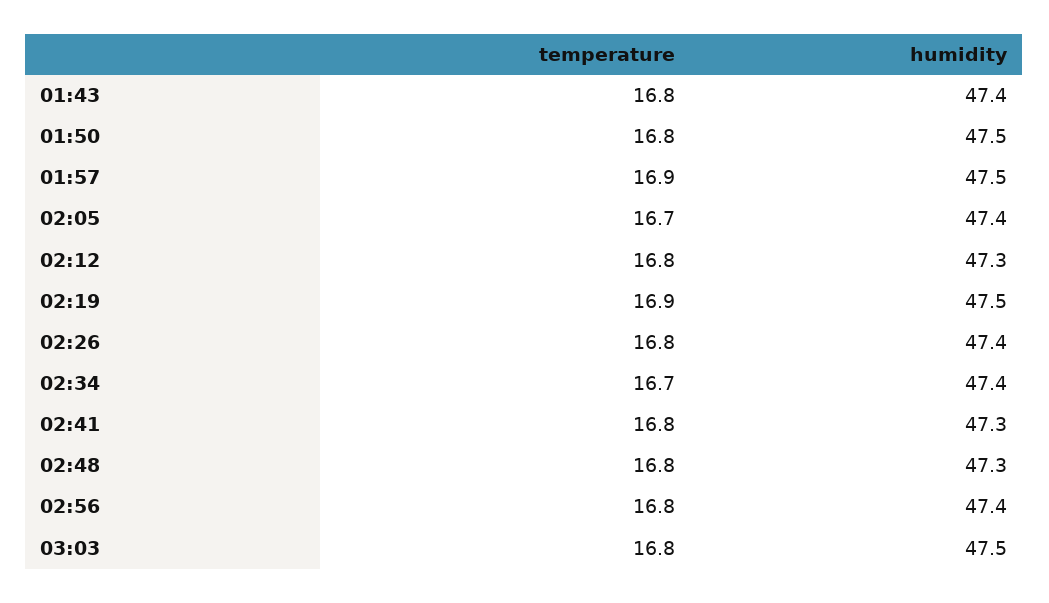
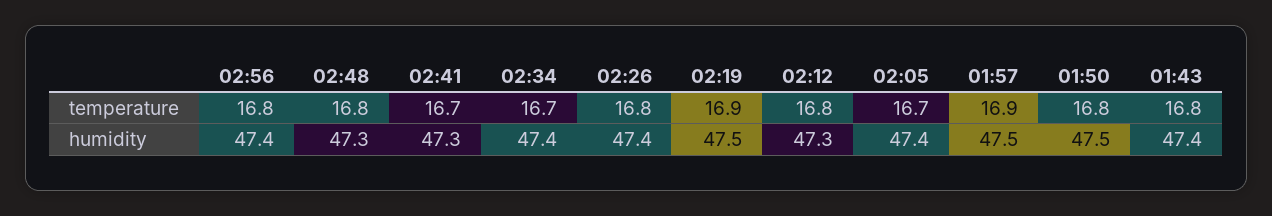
  {
    "temperature": {
      "01:43": 16.8,
      "01:50": 16.8,
      "01:57": 16.9,
      "02:05": 16.7,
      "02:12": 16.8,
      "02:19": 16.9,
      "02:26": 16.8,
      "02:34": 16.7,
-     "02:41": 16.8,
+     "02:41": 16.7,
      "02:48": 16.8,
-     "02:56": 16.8,
+     "02:56": 16.8
-     "03:03": 16.8
    },
    "humidity": {
      "01:43": 47.4,
      "01:50": 47.5,
      "01:57": 47.5,
      "02:05": 47.4,
      "02:12": 47.3,
      "02:19": 47.5,
      "02:26": 47.4,
      "02:34": 47.4,
      "02:41": 47.3,
      "02:48": 47.3,
-     "02:56": 47.4,
+     "02:56": 47.4
-     "03:03": 47.5
    }
  }

